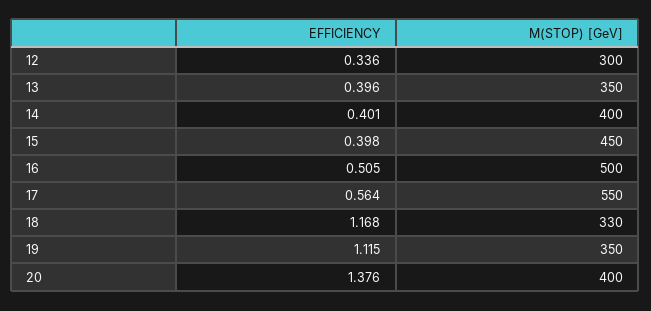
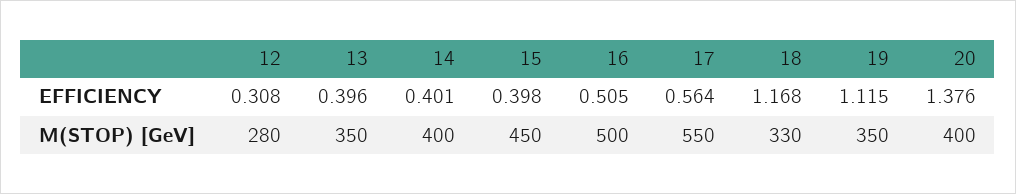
  {
    "EFFICIENCY": {
-     "12": 0.336,
+     "12": 0.308,
      "13": 0.396,
      "14": 0.401,
      "15": 0.398,
      "16": 0.505,
      "17": 0.564,
      "18": 1.168,
      "19": 1.115,
      "20": 1.376
    },
    "M(STOP) [GeV]": {
-     "12": 300,
+     "12": 280,
      "13": 350,
      "14": 400,
      "15": 450,
      "16": 500,
      "17": 550,
      "18": 330,
      "19": 350,
      "20": 400
    }
  }

